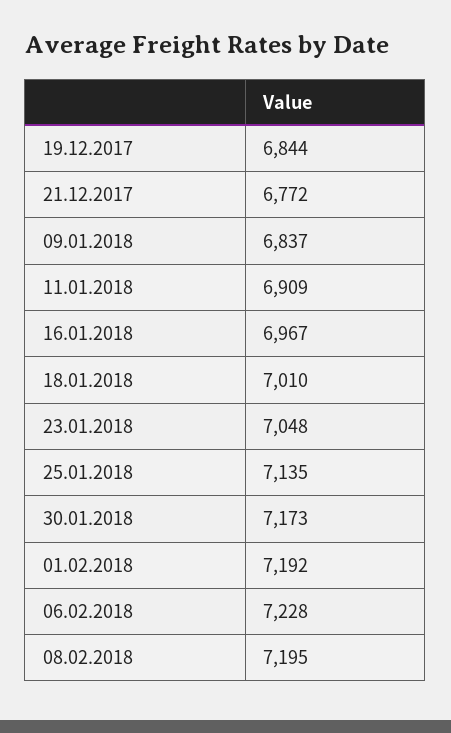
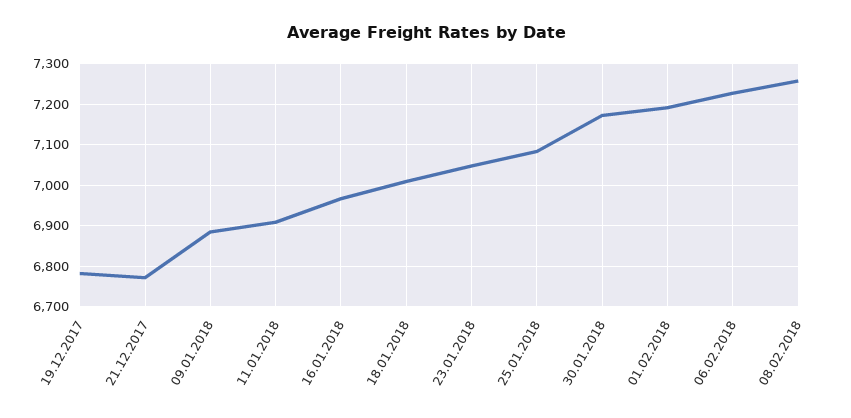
  {
-   "19.12.2017": 6844,
+   "19.12.2017": 6780,
    "21.12.2017": 6772,
-   "09.01.2018": 6837,
+   "09.01.2018": 6880,
    "11.01.2018": 6909,
    "16.01.2018": 6967,
    "18.01.2018": 7010,
    "23.01.2018": 7048,
-   "25.01.2018": 7135,
+   "25.01.2018": 7080,
    "30.01.2018": 7173,
    "01.02.2018": 7192,
    "06.02.2018": 7228,
-   "08.02.2018": 7195
+   "08.02.2018": 7260
  }

